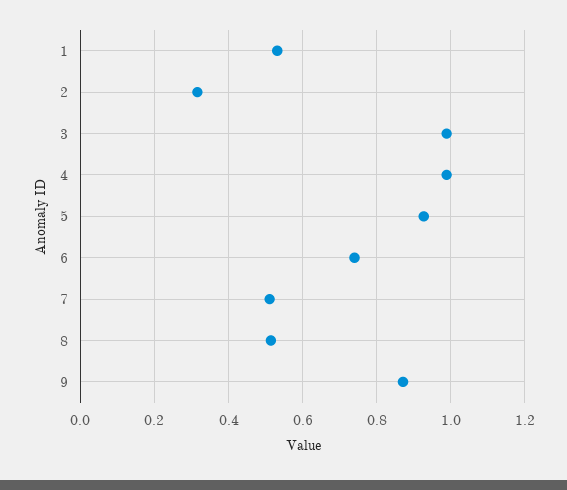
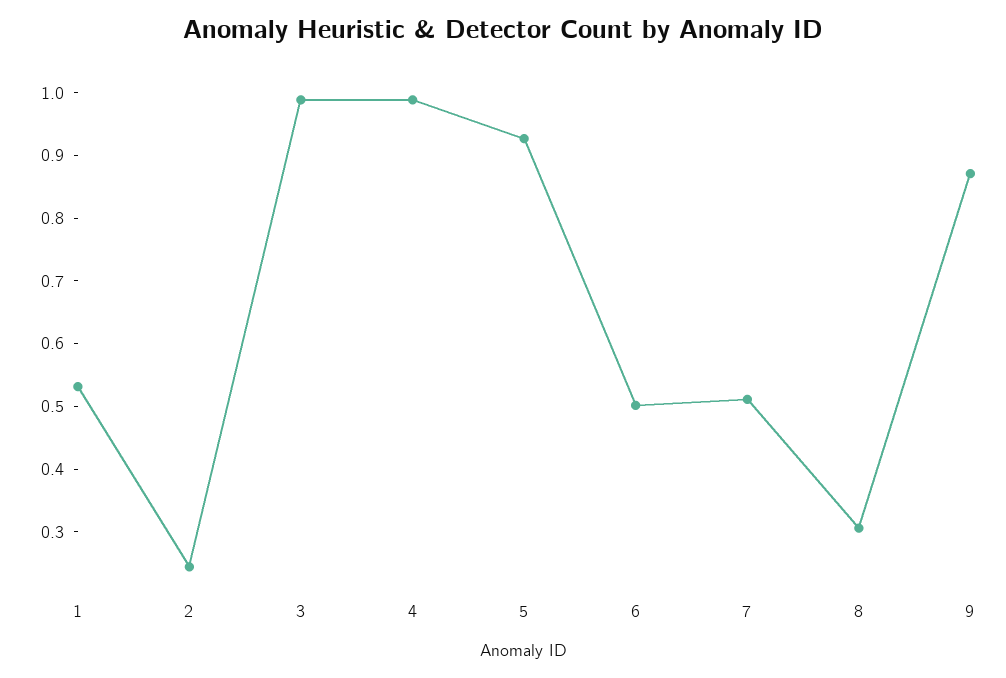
  {
    "1": 0.54,
-   "2": 0.32,
+   "2": 0.24,
    "3": 0.98,
    "4": 0.98,
    "5": 0.92,
-   "6": 0.74,
+   "6": 0.5,
    "7": 0.52,
-   "8": 0.52,
+   "8": 0.3,
    "9": 0.88
  }

